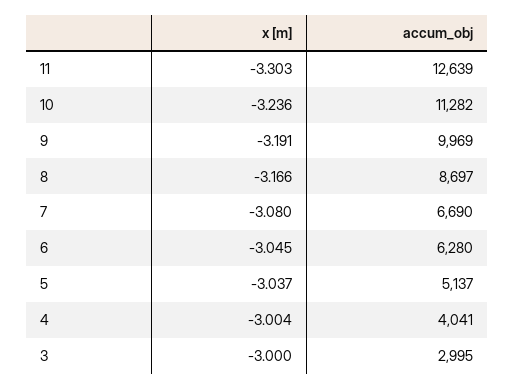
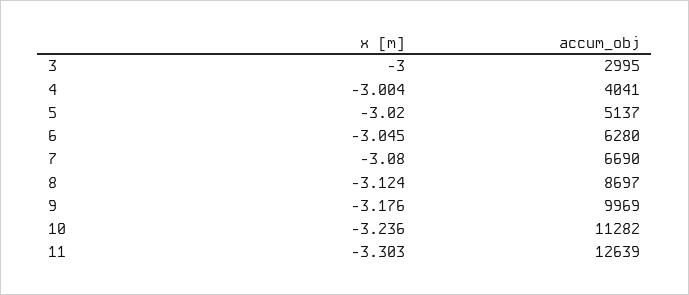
  {
    "x [m]": {
      "11": -3.303,
      "10": -3.236,
-     "9": -3.191,
+     "9": -3.176,
-     "8": -3.166,
+     "8": -3.124,
      "7": -3.08,
      "6": -3.045,
-     "5": -3.037,
+     "5": -3.02,
      "4": -3.004,
      "3": -3
    },
    "accum_obj": {
      "11": 12639,
      "10": 11282,
      "9": 9969,
      "8": 8697,
      "7": 6690,
      "6": 6280,
      "5": 5137,
      "4": 4041,
      "3": 2995
    }
  }

